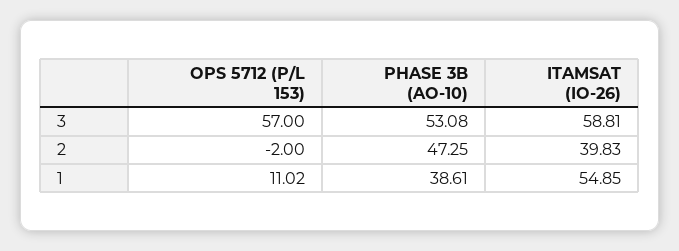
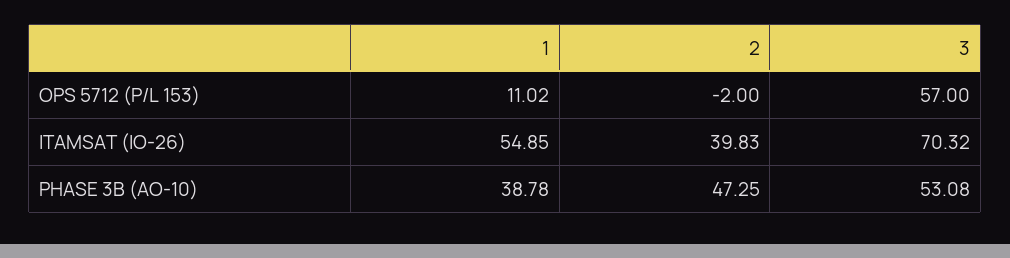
  {
    "OPS 5712 (P/L 153)": {
      "3": 57,
      "2": -2,
      "1": 11.02
    },
    "PHASE 3B (AO-10)": {
      "3": 53.08,
      "2": 47.25,
-     "1": 38.61
+     "1": 38.78
    },
    "ITAMSAT (IO-26)": {
-     "3": 58.81,
+     "3": 70.32,
      "2": 39.83,
      "1": 54.85
    }
  }

